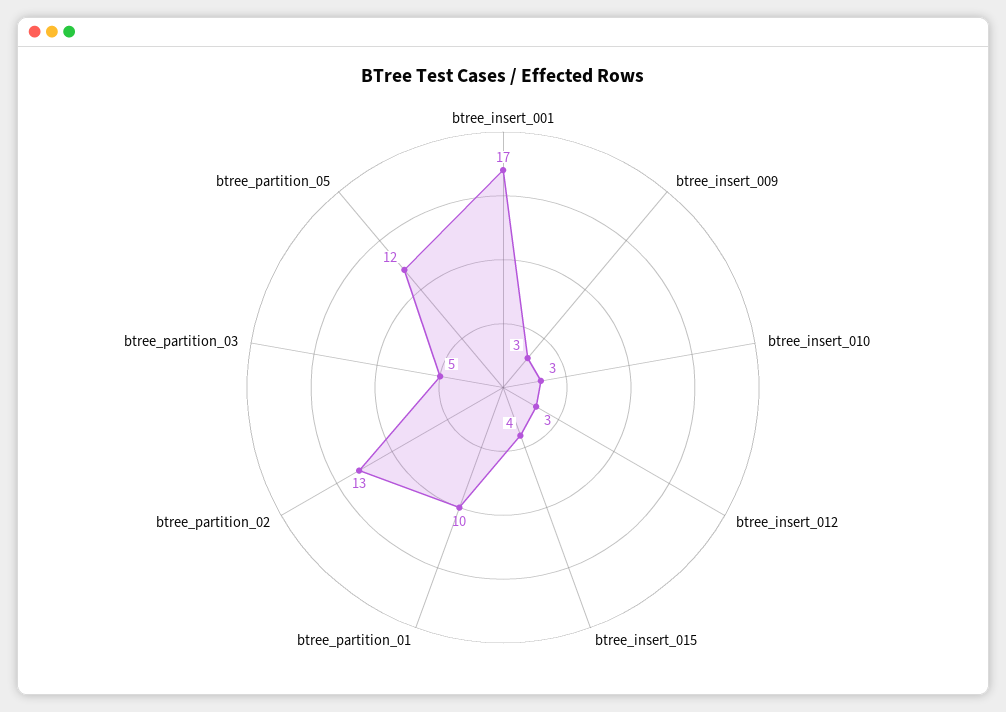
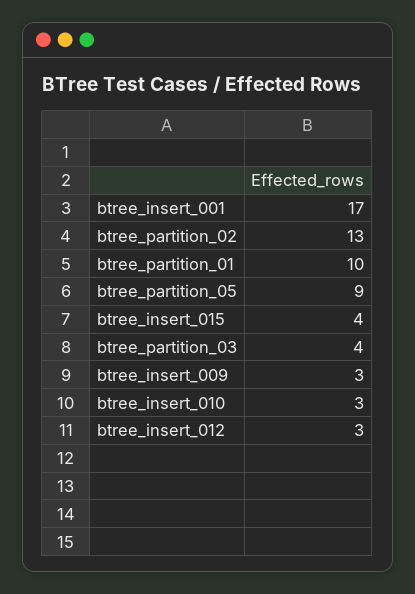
  {
    "btree_insert_001": 17,
    "btree_insert_009": 3,
    "btree_insert_010": 3,
    "btree_insert_012": 3,
    "btree_insert_015": 4,
    "btree_partition_01": 10,
    "btree_partition_02": 13,
-   "btree_partition_03": 5,
+   "btree_partition_03": 4,
-   "btree_partition_05": 12
+   "btree_partition_05": 9
  }

